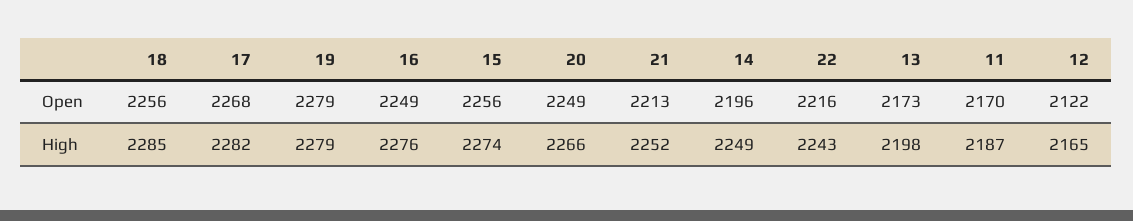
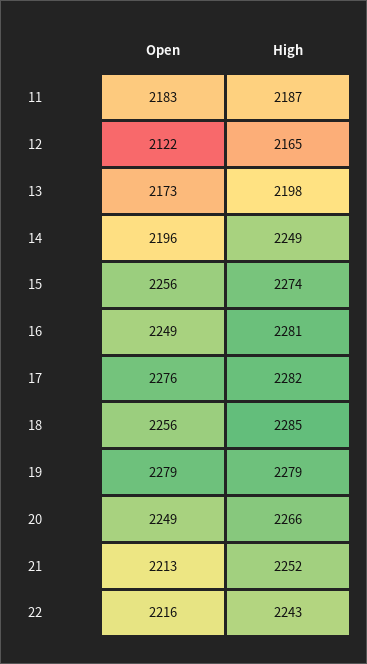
  {
    "18": {
      "Open": 2256,
      "High": 2285
    },
    "17": {
-     "Open": 2268,
+     "Open": 2276,
      "High": 2282
    },
    "19": {
      "Open": 2279,
      "High": 2279
    },
    "16": {
      "Open": 2249,
-     "High": 2276
+     "High": 2281
    },
    "15": {
      "Open": 2256,
      "High": 2274
    },
    "20": {
      "Open": 2249,
      "High": 2266
    },
    "21": {
      "Open": 2213,
      "High": 2252
    },
    "14": {
      "Open": 2196,
      "High": 2249
    },
    "22": {
      "Open": 2216,
      "High": 2243
    },
    "13": {
      "Open": 2173,
      "High": 2198
    },
    "11": {
-     "Open": 2170,
+     "Open": 2183,
      "High": 2187
    },
    "12": {
      "Open": 2122,
      "High": 2165
    }
  }

